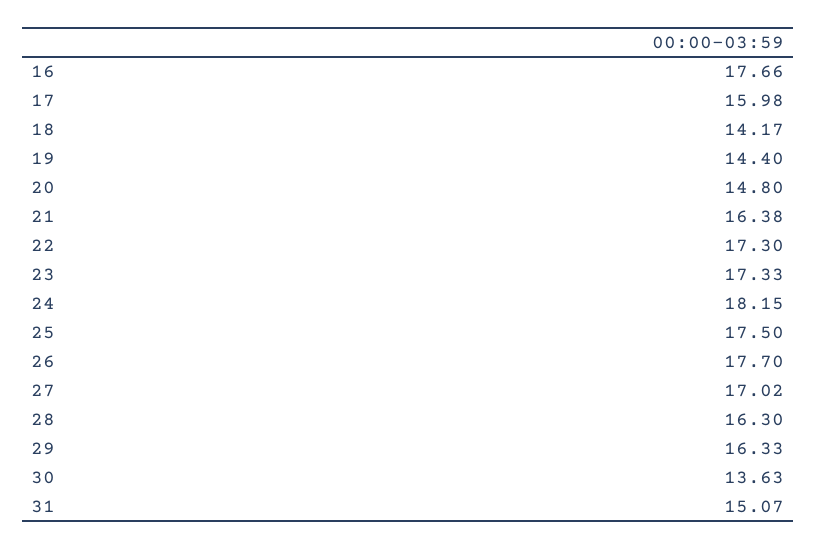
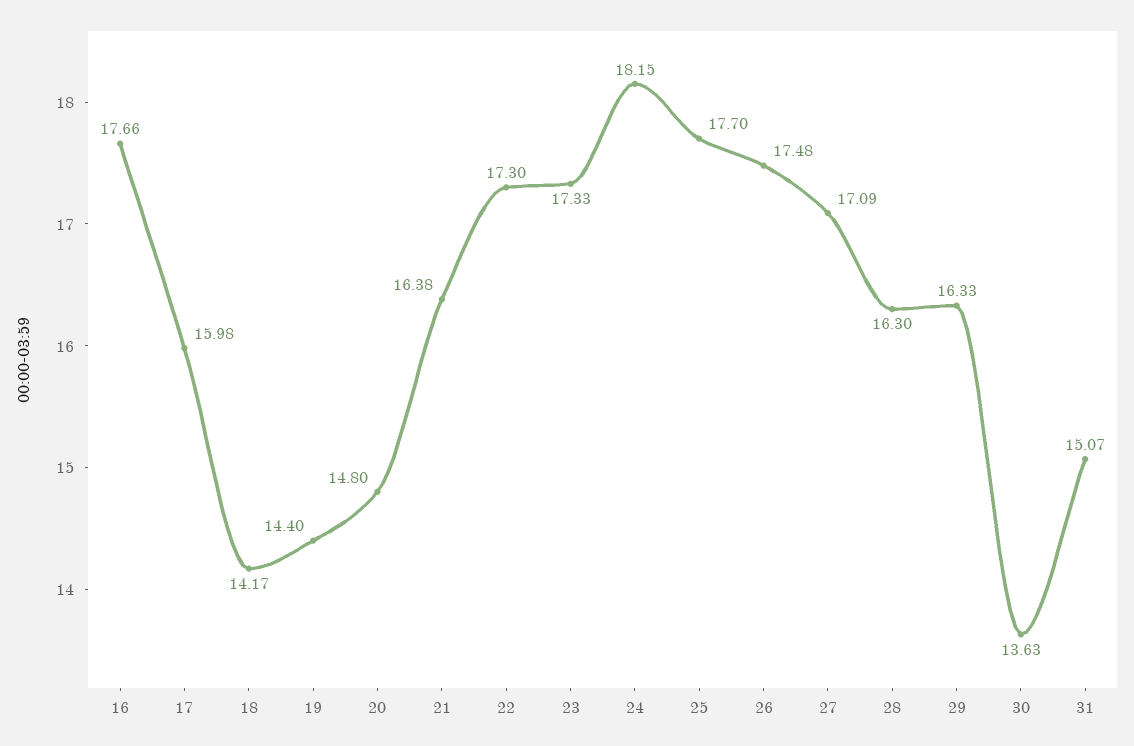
  {
    "16": 17.66,
    "17": 15.98,
    "18": 14.17,
    "19": 14.4,
    "20": 14.8,
    "21": 16.38,
    "22": 17.3,
    "23": 17.33,
    "24": 18.15,
-   "25": 17.5,
+   "25": 17.7,
-   "26": 17.7,
+   "26": 17.48,
-   "27": 17.02,
+   "27": 17.09,
    "28": 16.3,
    "29": 16.33,
    "30": 13.63,
    "31": 15.07
  }

